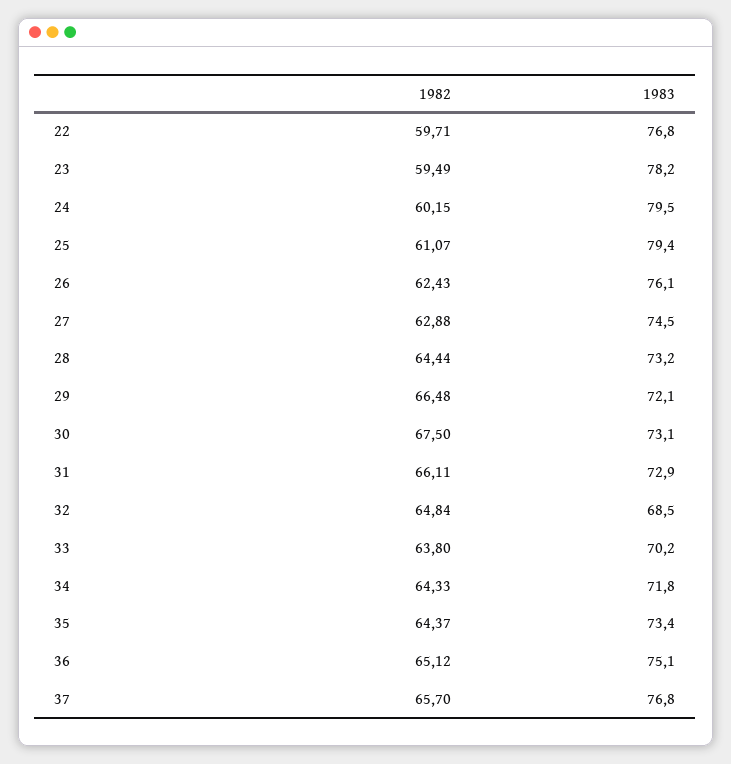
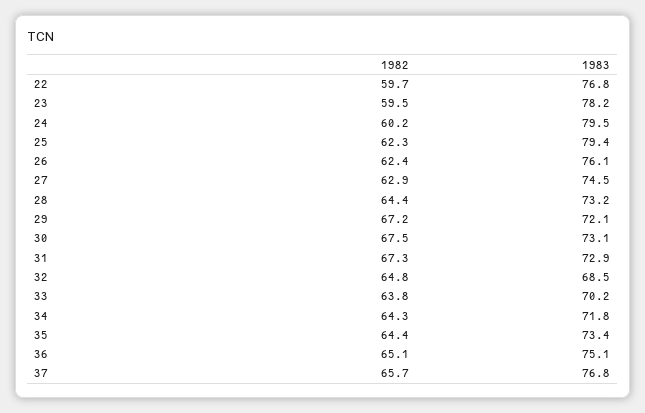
  {
    "1982": {
      "22": 59.71,
      "23": 59.49,
      "24": 60.15,
-     "25": 61.07,
+     "25": 62.3,
      "26": 62.43,
      "27": 62.88,
      "28": 64.44,
-     "29": 66.48,
+     "29": 67.2,
      "30": 67.5,
-     "31": 66.11,
+     "31": 67.3,
      "32": 64.84,
      "33": 63.8,
      "34": 64.33,
      "35": 64.37,
      "36": 65.12,
      "37": 65.7
    },
    "1983": {
      "22": 76.8,
      "23": 78.2,
      "24": 79.5,
      "25": 79.4,
      "26": 76.1,
      "27": 74.5,
      "28": 73.2,
      "29": 72.1,
      "30": 73.1,
      "31": 72.9,
      "32": 68.5,
      "33": 70.2,
      "34": 71.8,
      "35": 73.4,
      "36": 75.1,
      "37": 76.8
    }
  }

